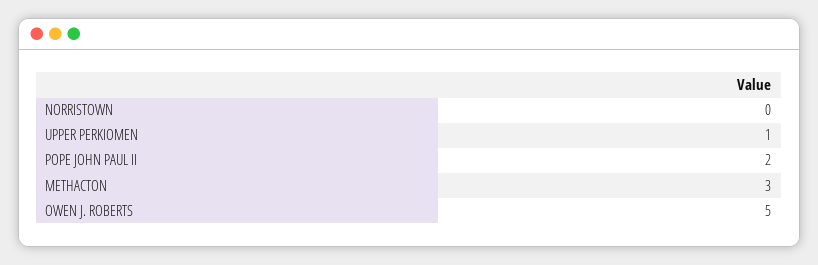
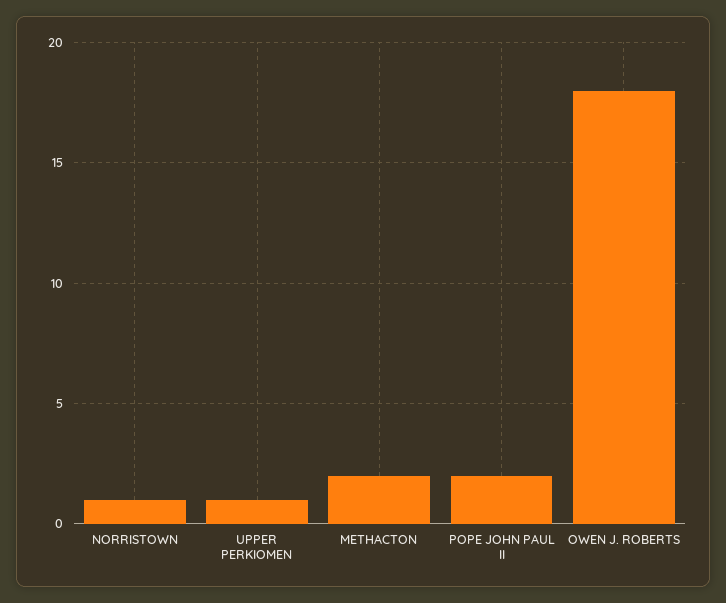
  {
-   "NORRISTOWN": 0,
+   "NORRISTOWN": 1,
    "UPPER PERKIOMEN": 1,
    "POPE JOHN PAUL II": 2,
-   "METHACTON": 3,
+   "METHACTON": 2,
-   "OWEN J. ROBERTS": 5
+   "OWEN J. ROBERTS": 18
  }

